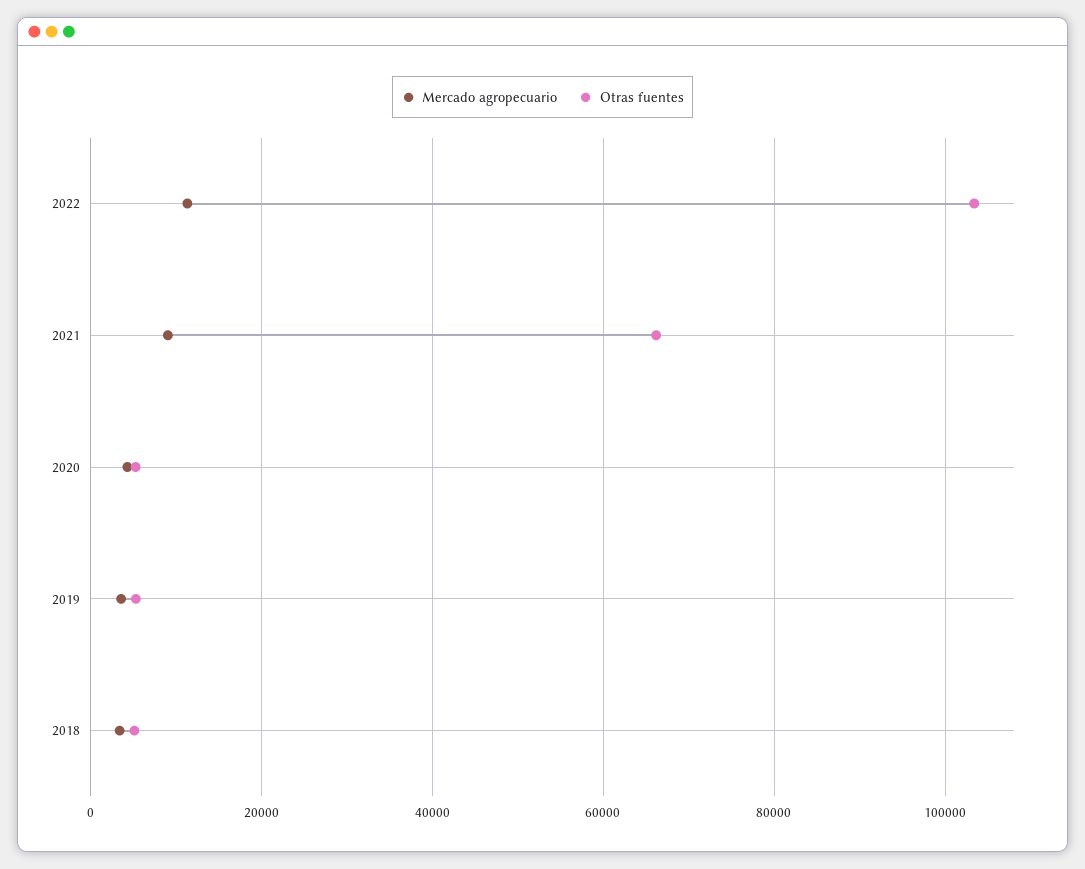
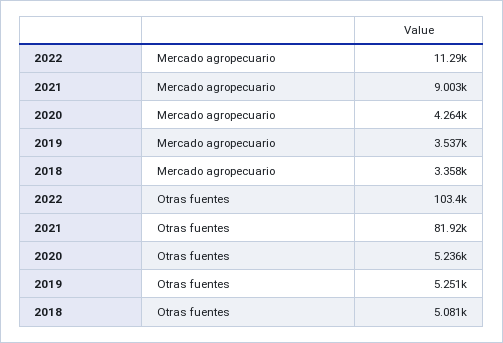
  {
    "Mercado agropecuario": {
      "2022": 11290,
      "2021": 9003,
      "2020": 4264,
      "2019": 3537,
      "2018": 3358
    },
    "Otras fuentes": {
      "2022": 103400,
-     "2021": 66000,
+     "2021": 81920,
      "2020": 5236,
      "2019": 5251,
      "2018": 5081
    }
  }

